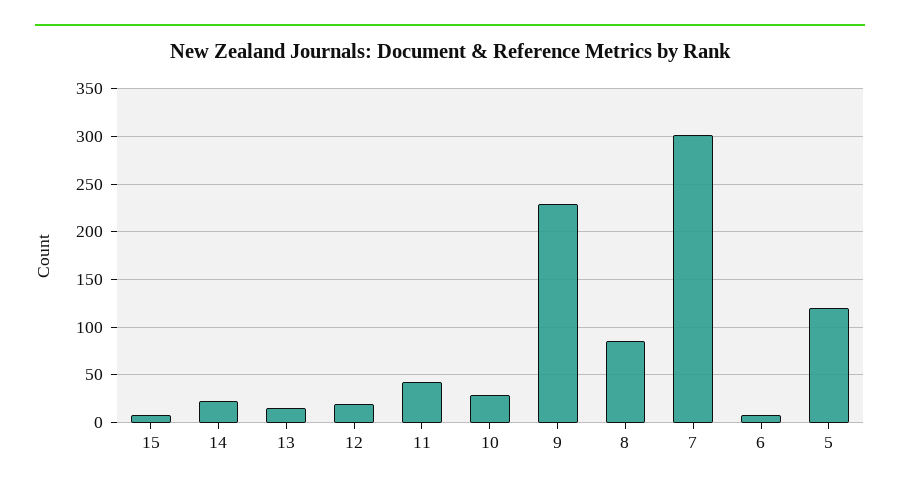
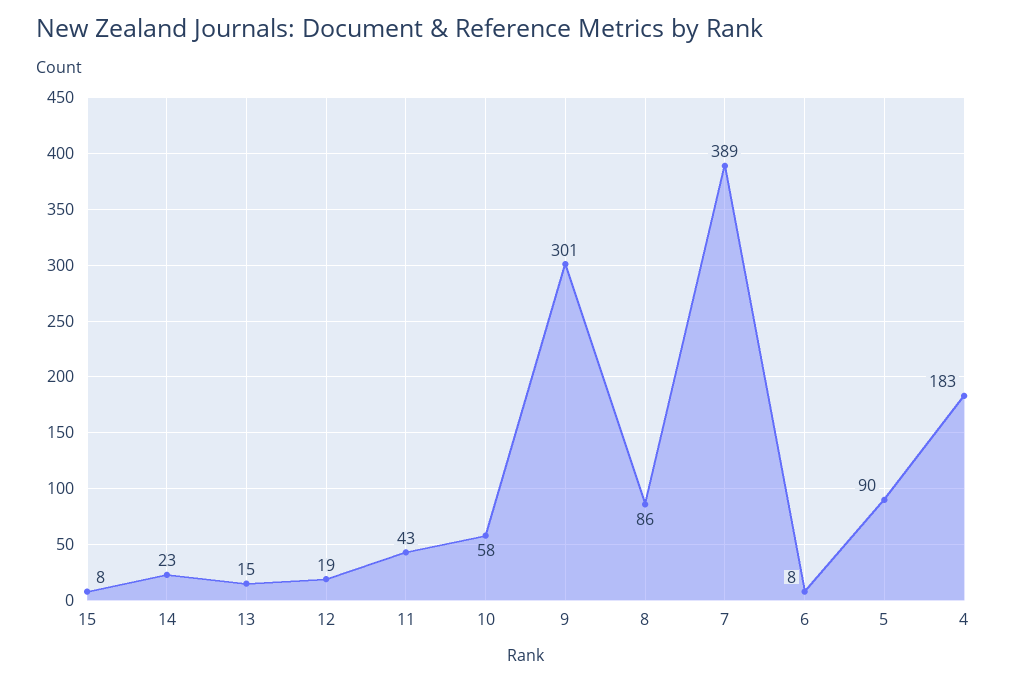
  {
    "15": 8,
    "14": 23,
    "13": 15,
    "12": 19,
    "11": 43,
-   "10": 30,
+   "10": 58,
-   "9": 230,
+   "9": 301,
    "8": 86,
-   "7": 300,
+   "7": 389,
    "6": 8,
-   "5": 120
+   "5": 90,
+   "4": 183
  }

